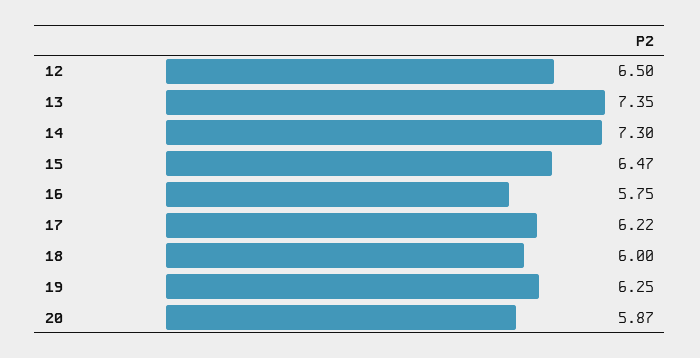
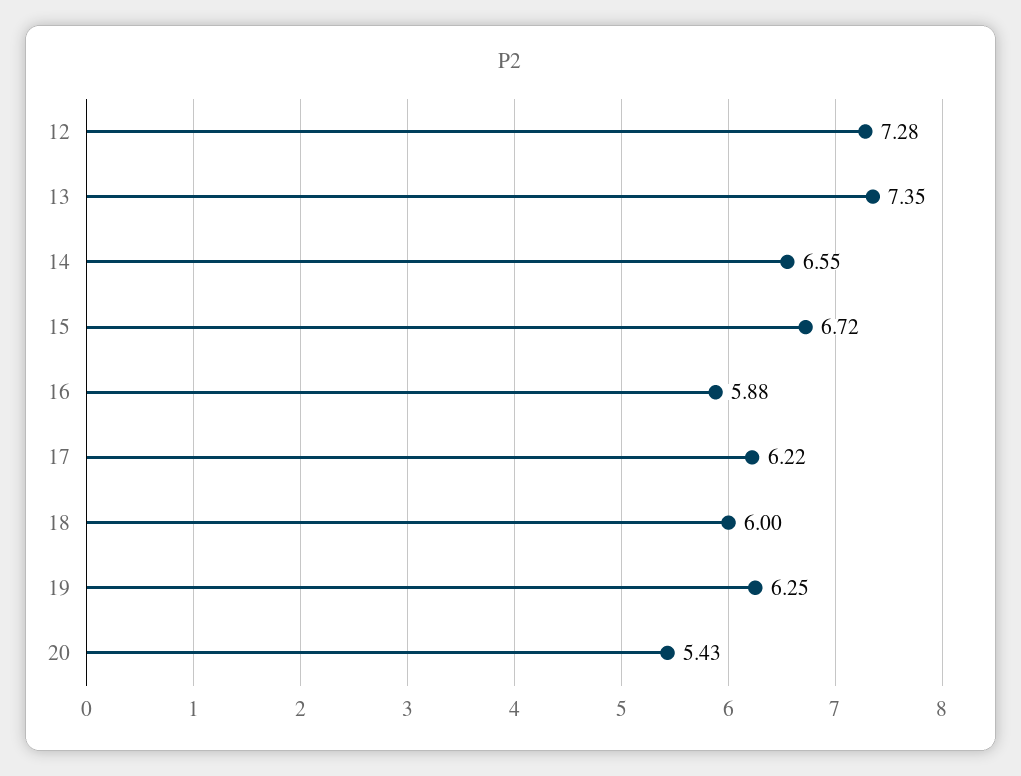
  {
-   "12": 6.5,
+   "12": 7.28,
    "13": 7.35,
-   "14": 7.3,
+   "14": 6.55,
-   "15": 6.47,
+   "15": 6.72,
-   "16": 5.75,
+   "16": 5.88,
    "17": 6.22,
    "18": 6,
    "19": 6.25,
-   "20": 5.87
+   "20": 5.43
  }

